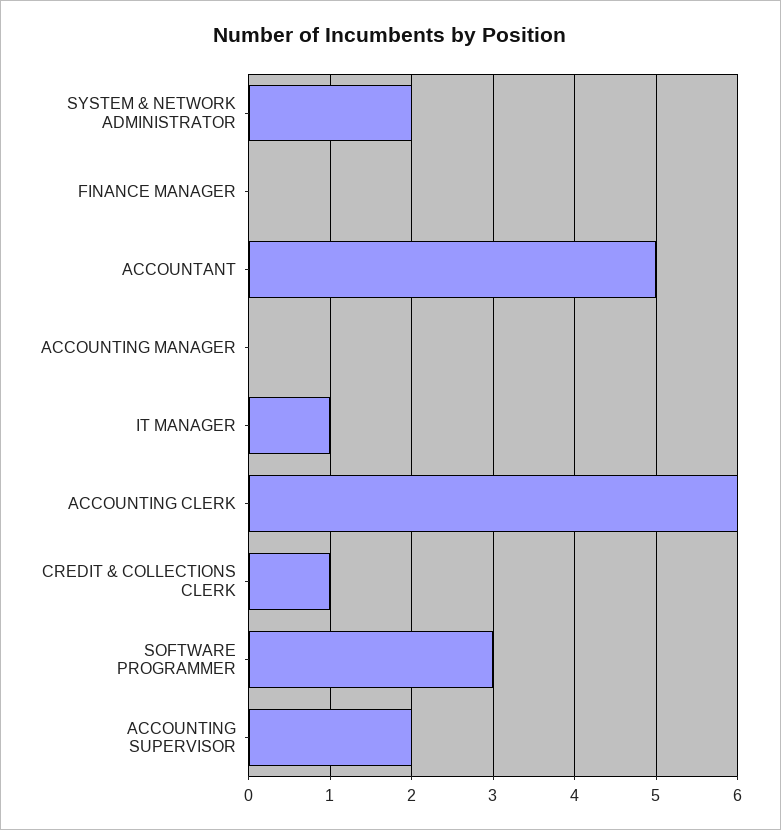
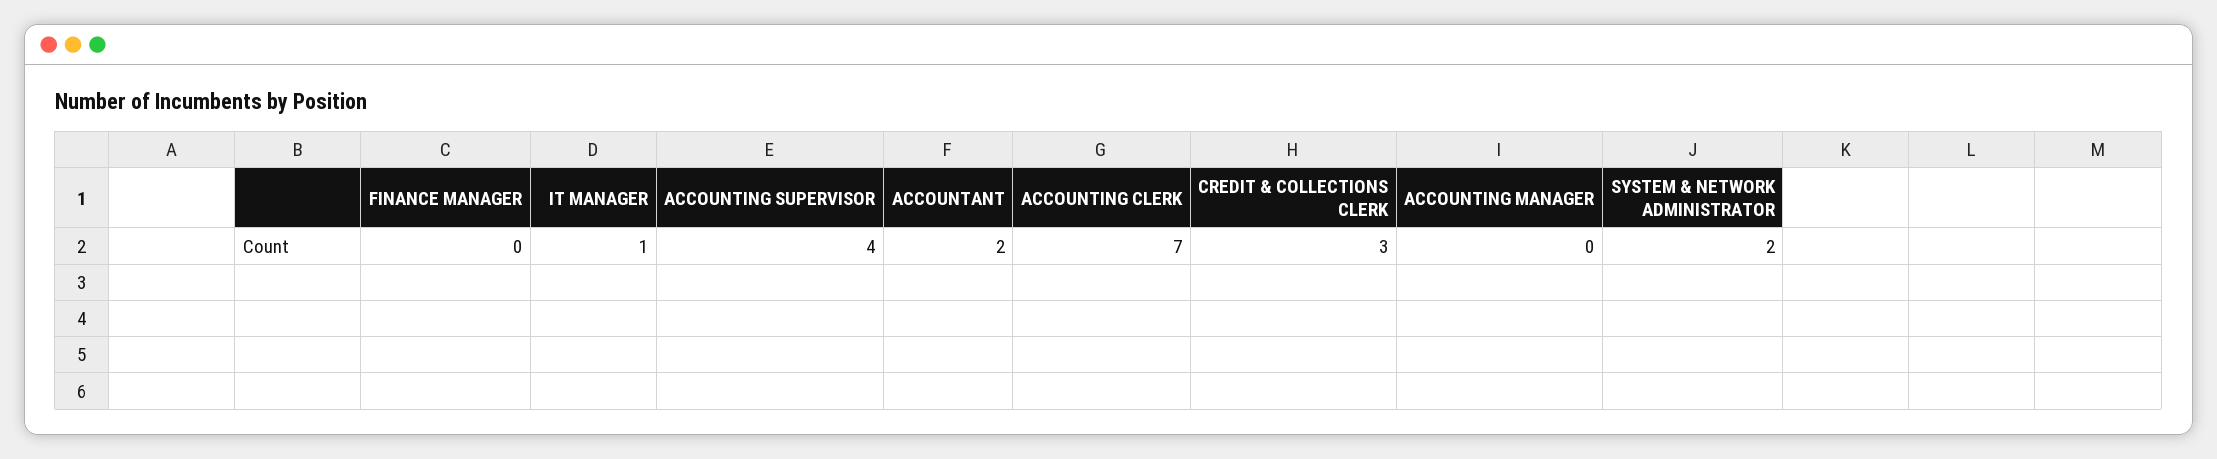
  {
    "SYSTEM & NETWORK ADMINISTRATOR": 2,
    "FINANCE MANAGER": 0,
-   "ACCOUNTANT": 5,
+   "ACCOUNTANT": 2,
    "ACCOUNTING MANAGER": 0,
    "IT MANAGER": 1,
-   "ACCOUNTING CLERK": 6,
+   "ACCOUNTING CLERK": 7,
-   "CREDIT & COLLECTIONS CLERK": 1,
+   "CREDIT & COLLECTIONS CLERK": 3,
-   "SOFTWARE PROGRAMMER": 3,
-   "ACCOUNTING SUPERVISOR": 2
+   "ACCOUNTING SUPERVISOR": 4
  }

